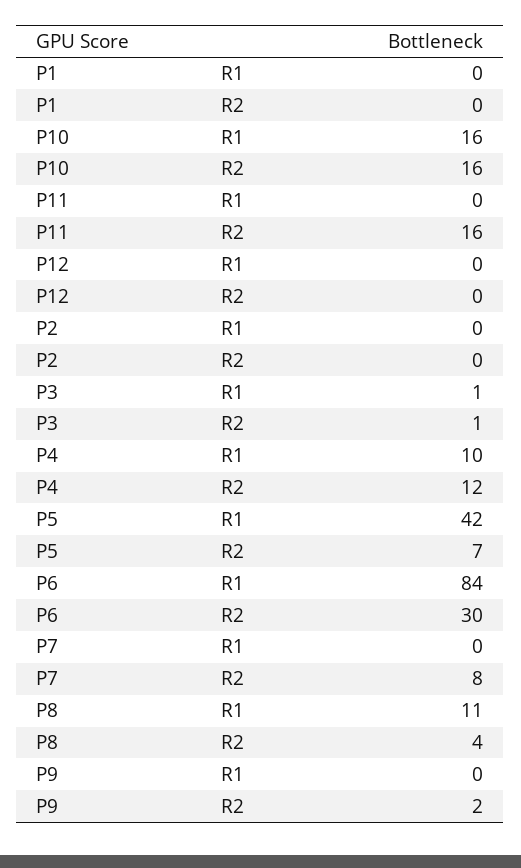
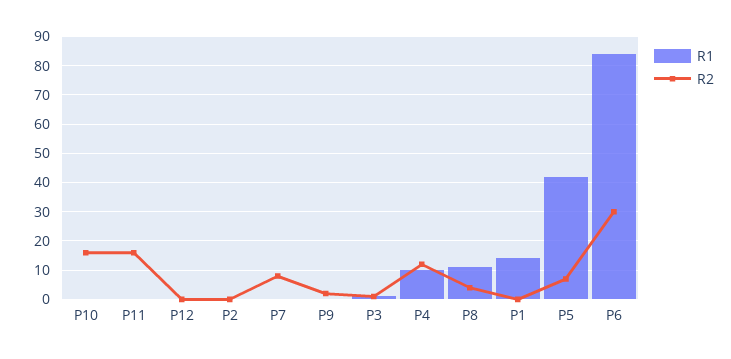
  {
    "R1": {
-     "P1": 0,
+     "P1": 15,
-     "P10": 16,
+     "P10": 0,
      "P11": 0,
      "P12": 0,
      "P2": 0,
      "P3": 1,
      "P4": 10,
      "P5": 42,
      "P6": 84,
      "P7": 0,
      "P8": 11,
      "P9": 0
    },
    "R2": {
      "P1": 0,
      "P10": 16,
      "P11": 16,
      "P12": 0,
      "P2": 0,
      "P3": 1,
      "P4": 12,
      "P5": 7,
      "P6": 30,
      "P7": 8,
      "P8": 4,
      "P9": 2
    }
  }

